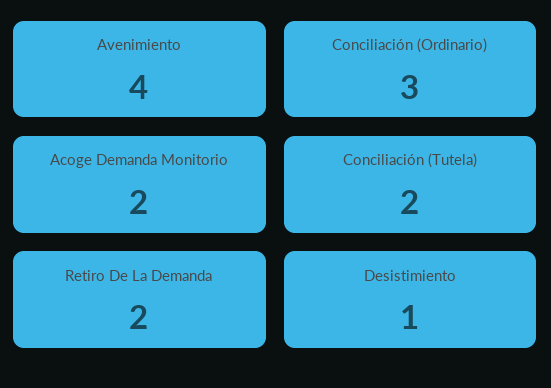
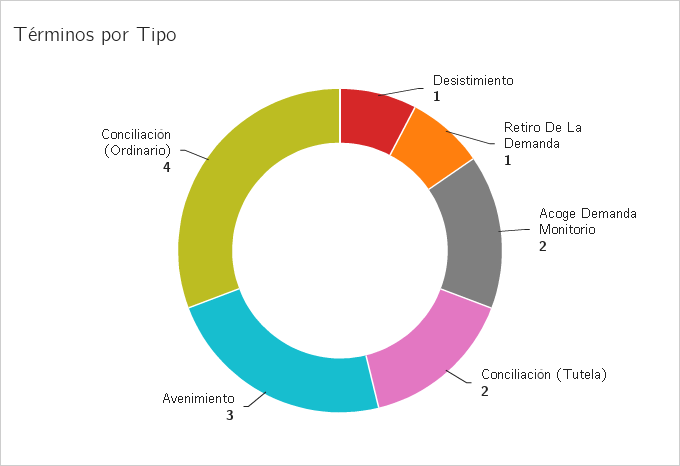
  {
-   "Avenimiento": 4,
+   "Avenimiento": 3,
-   "Conciliación (Ordinario)": 3,
+   "Conciliación (Ordinario)": 4,
    "Acoge Demanda Monitorio": 2,
    "Conciliación (Tutela)": 2,
-   "Retiro De La Demanda": 2,
+   "Retiro De La Demanda": 1,
    "Desistimiento": 1
  }

